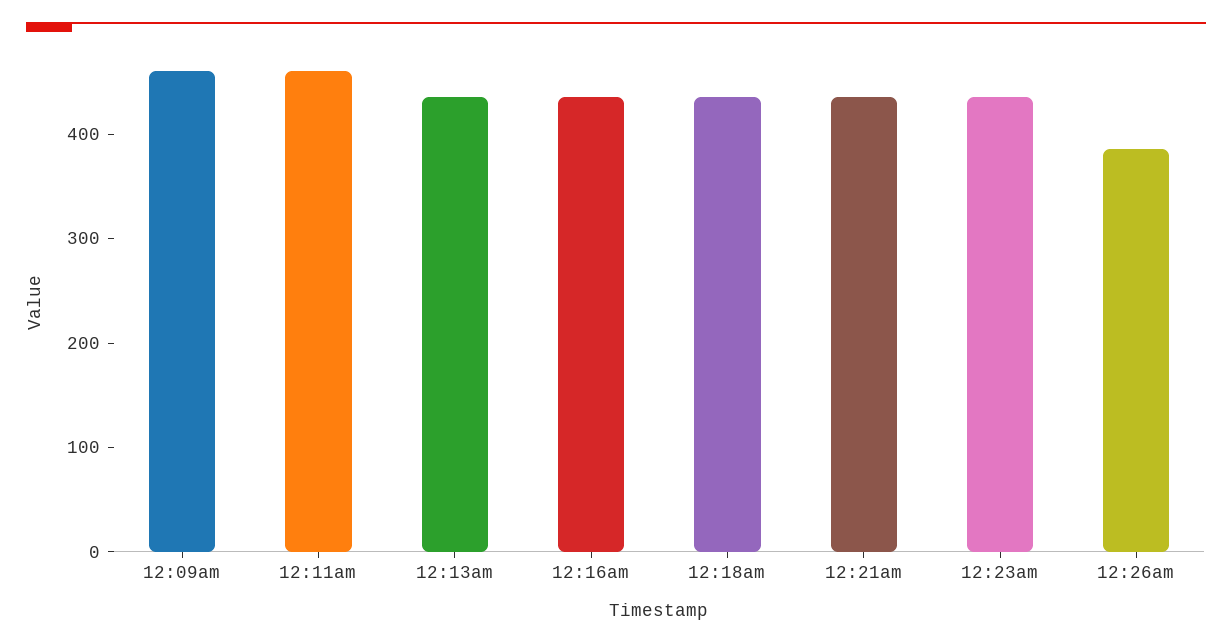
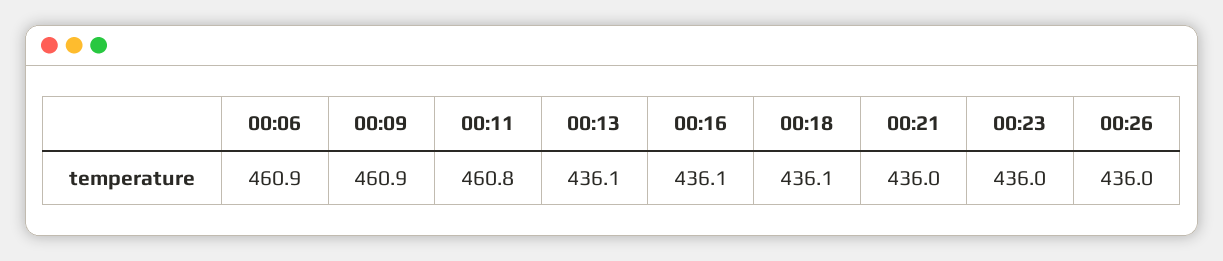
  {
    "12:09am": 460.9,
    "12:11am": 460.8,
    "12:13am": 436.1,
    "12:16am": 436.1,
    "12:18am": 436.1,
    "12:21am": 436,
    "12:23am": 436,
-   "12:26am": 380
+   "12:26am": 436,
+   "00:06": 460.9
  }

